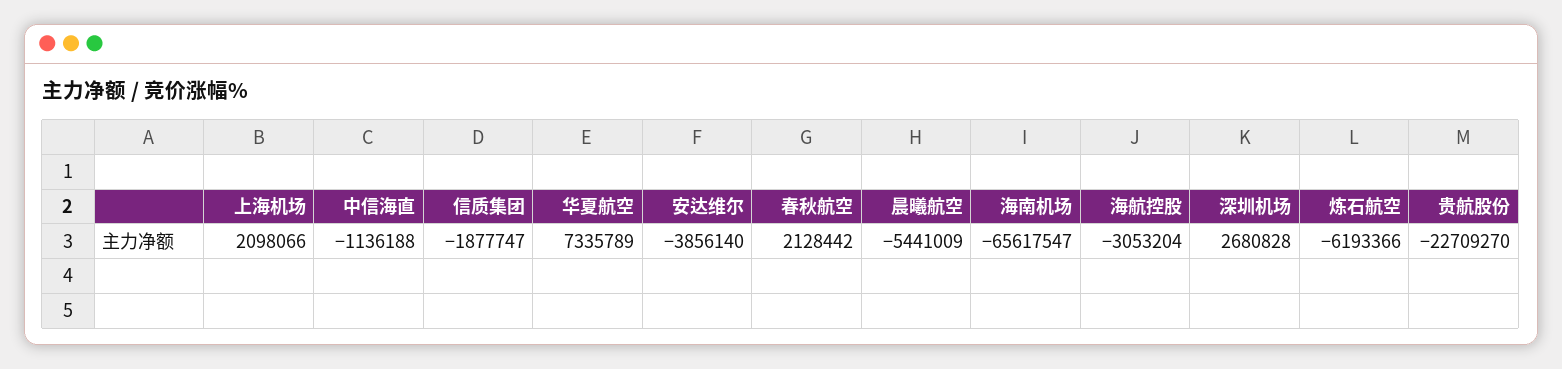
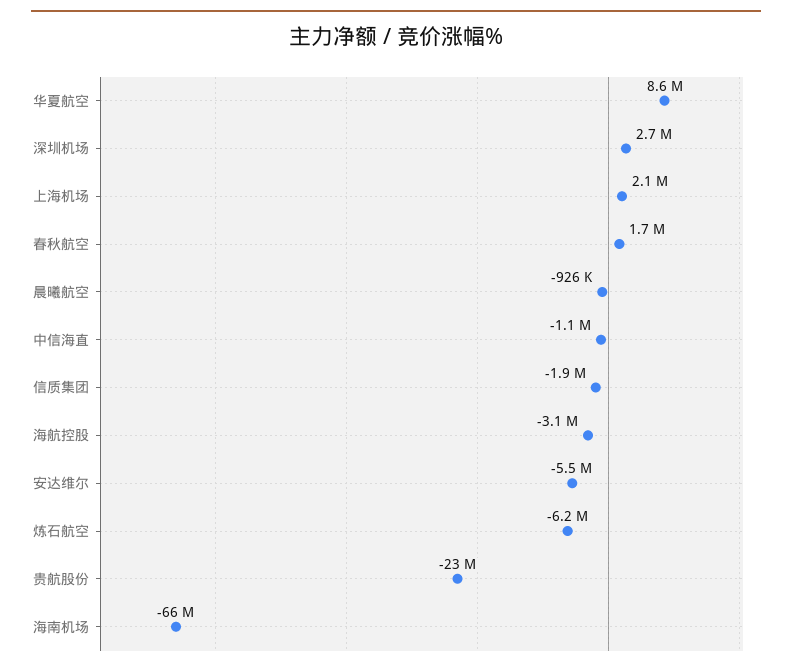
  {
    "上海机场": 2098066,
    "中信海直": -1136188,
    "信质集团": -1877747,
-   "华夏航空": 7335789,
+   "华夏航空": 8600000,
-   "安达维尔": -3856140,
+   "安达维尔": -5500000,
-   "春秋航空": 2128442,
+   "春秋航空": 1700000,
-   "晨曦航空": -5441009,
+   "晨曦航空": -926000,
    "海南机场": -65617547,
    "海航控股": -3053204,
    "深圳机场": 2680828,
    "炼石航空": -6193366,
    "贵航股份": -22709270
  }

